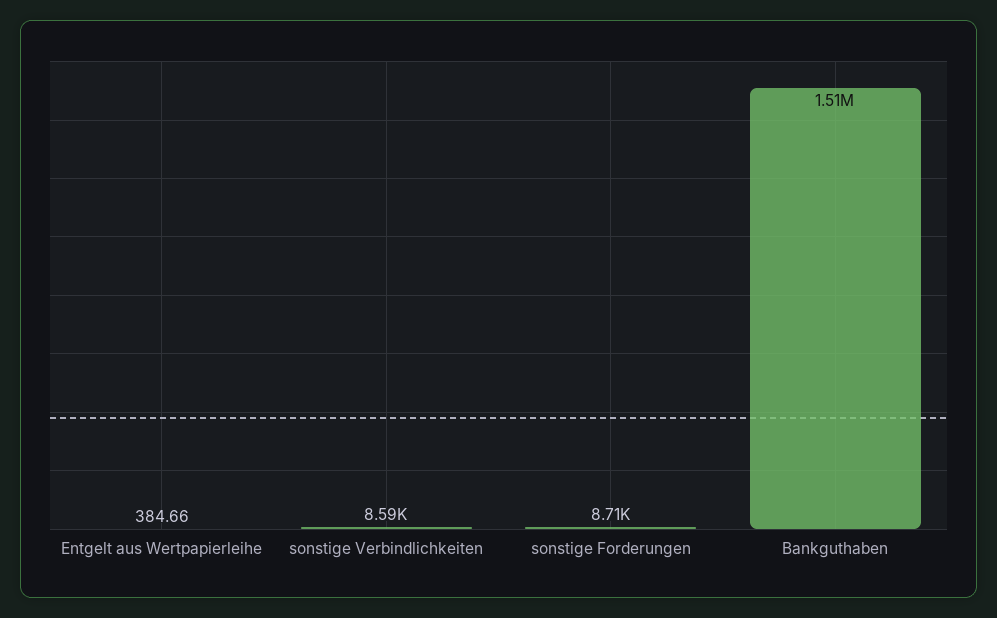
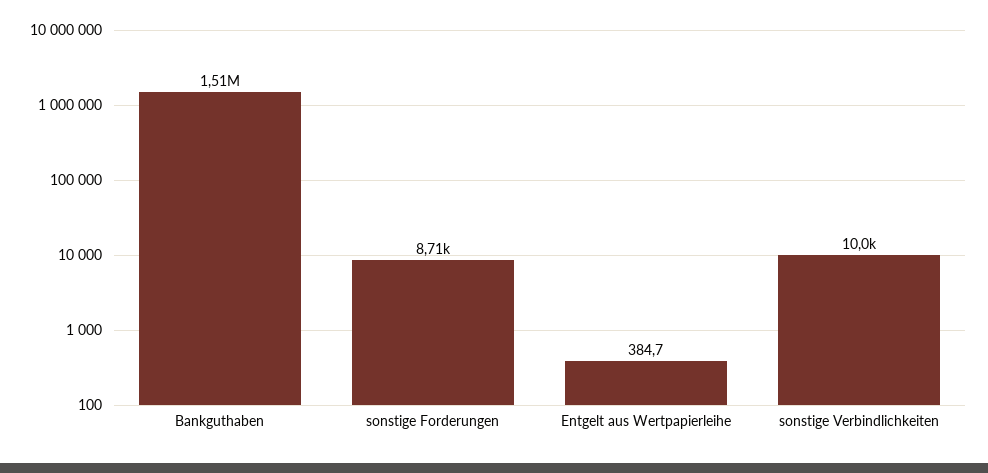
  {
    "Entgelt aus Wertpapierleihe": 384.66,
-   "sonstige Verbindlichkeiten": 8590,
+   "sonstige Verbindlichkeiten": 10000,
    "sonstige Forderungen": 8710,
    "Bankguthaben": 1510000
  }

